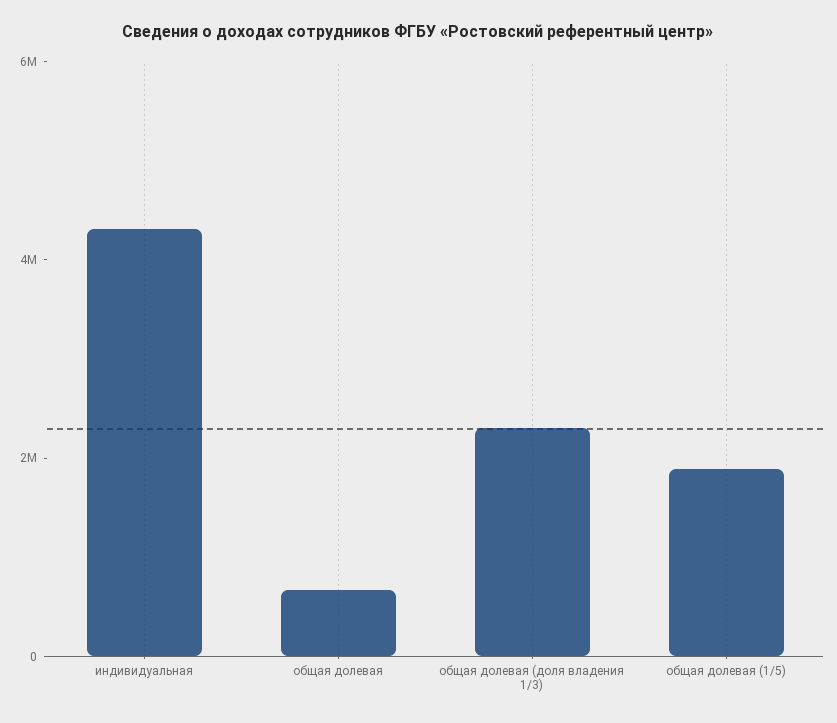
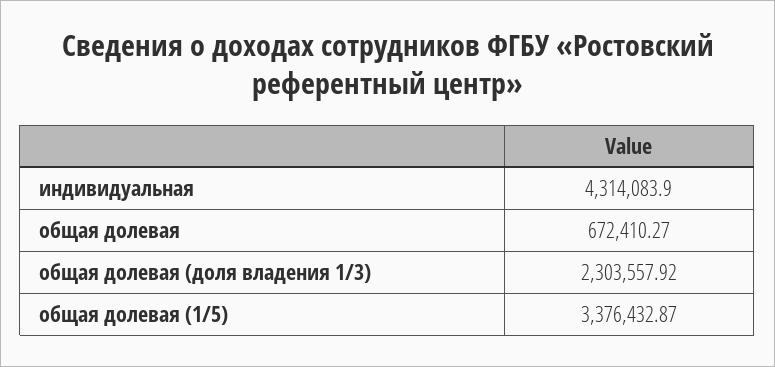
  {
    "индивидуальная": 4314083.9,
    "общая долевая": 672410.27,
    "общая долевая (доля владения 1/3)": 2303557.92,
-   "общая долевая (1/5)": 2000000
+   "общая долевая (1/5)": 3376432.87
  }

